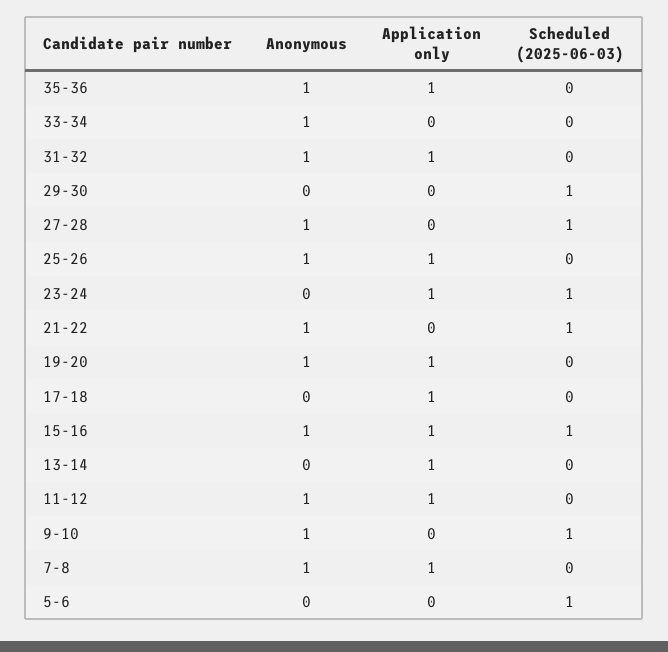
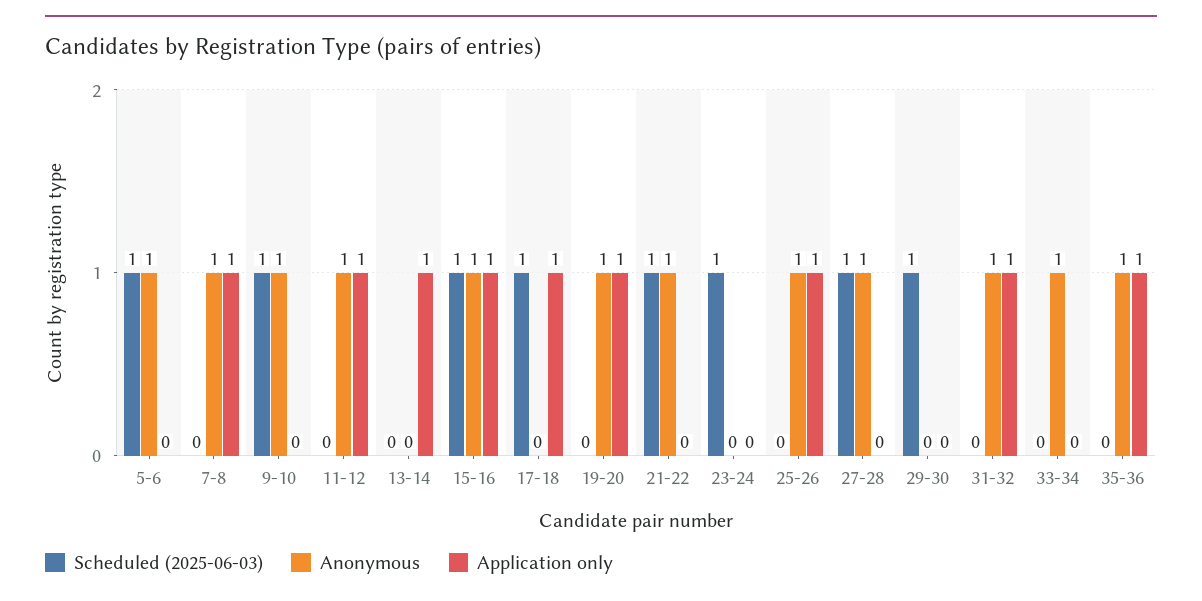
  {
    "Anonymous": {
      "35-36": 1,
      "33-34": 1,
      "31-32": 1,
      "29-30": 0,
      "27-28": 1,
      "25-26": 1,
      "23-24": 0,
      "21-22": 1,
      "19-20": 1,
      "17-18": 0,
      "15-16": 1,
      "13-14": 0,
      "11-12": 1,
      "9-10": 1,
      "7-8": 1,
-     "5-6": 0
+     "5-6": 1
    },
    "Application only": {
      "35-36": 1,
      "33-34": 0,
      "31-32": 1,
      "29-30": 0,
      "27-28": 0,
      "25-26": 1,
-     "23-24": 1,
+     "23-24": 0,
      "21-22": 0,
      "19-20": 1,
      "17-18": 1,
      "15-16": 1,
      "13-14": 1,
      "11-12": 1,
      "9-10": 0,
      "7-8": 1,
      "5-6": 0
    },
    "Scheduled (2025-06-03)": {
      "35-36": 0,
      "33-34": 0,
      "31-32": 0,
      "29-30": 1,
      "27-28": 1,
      "25-26": 0,
      "23-24": 1,
      "21-22": 1,
      "19-20": 0,
-     "17-18": 0,
+     "17-18": 1,
      "15-16": 1,
      "13-14": 0,
      "11-12": 0,
      "9-10": 1,
      "7-8": 0,
      "5-6": 1
    }
  }

